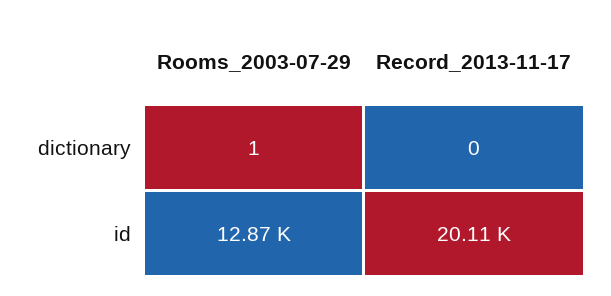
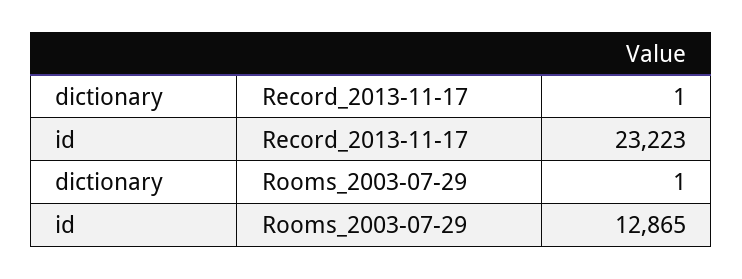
  {
    "Rooms_2003-07-29": {
      "dictionary": 1,
      "id": 12865
    },
    "Record_2013-11-17": {
-     "dictionary": 0,
+     "dictionary": 1,
-     "id": 20110
+     "id": 23223
    }
  }

